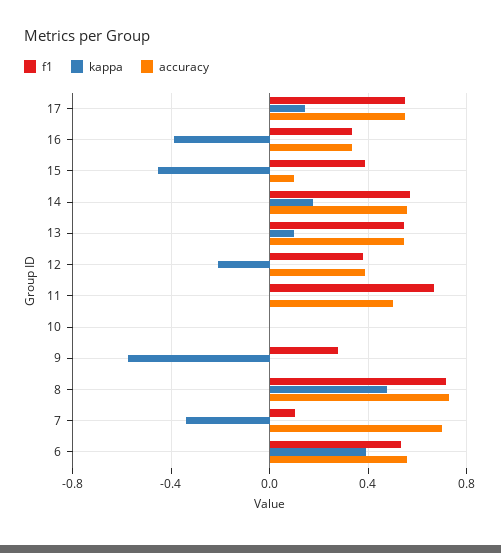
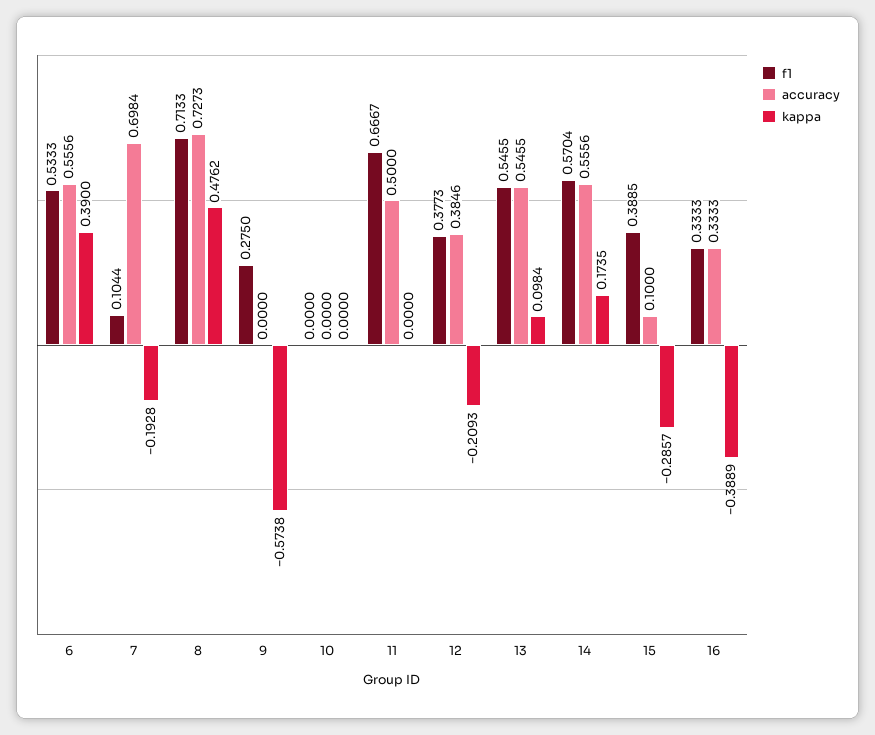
  {
    "f1": {
-     "17": 0.55,
      "16": 0.3333,
      "15": 0.3885,
      "14": 0.5704,
      "13": 0.5455,
      "12": 0.3773,
      "11": 0.6667,
      "10": 0,
      "9": 0.275,
      "8": 0.7133,
      "7": 0.1044,
      "6": 0.5333
    },
    "kappa": {
-     "17": 0.15,
      "16": -0.3889,
-     "15": -0.45,
+     "15": -0.2857,
      "14": 0.1735,
      "13": 0.0984,
      "12": -0.2093,
      "11": 0,
      "10": 0,
      "9": -0.5738,
      "8": 0.4762,
-     "7": -0.35,
+     "7": -0.1928,
      "6": 0.39
    },
    "accuracy": {
-     "17": 0.55,
      "16": 0.3333,
      "15": 0.1,
      "14": 0.5556,
      "13": 0.5455,
      "12": 0.3846,
      "11": 0.5,
      "10": 0,
      "9": 0,
      "8": 0.7273,
      "7": 0.6984,
      "6": 0.5556
    }
  }

